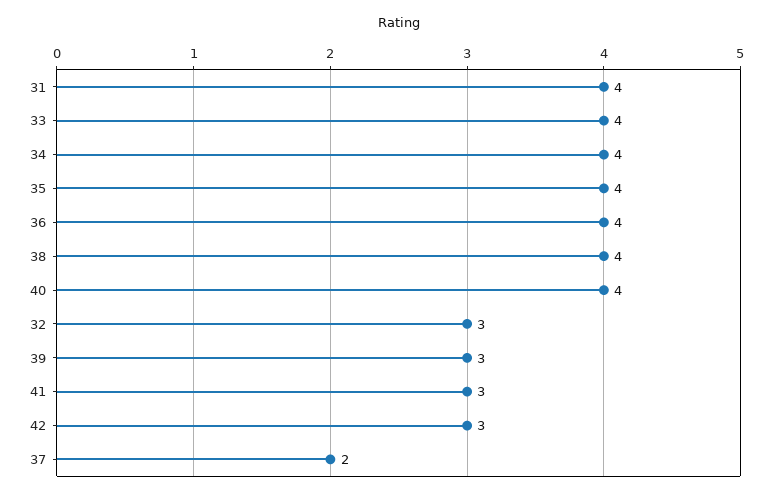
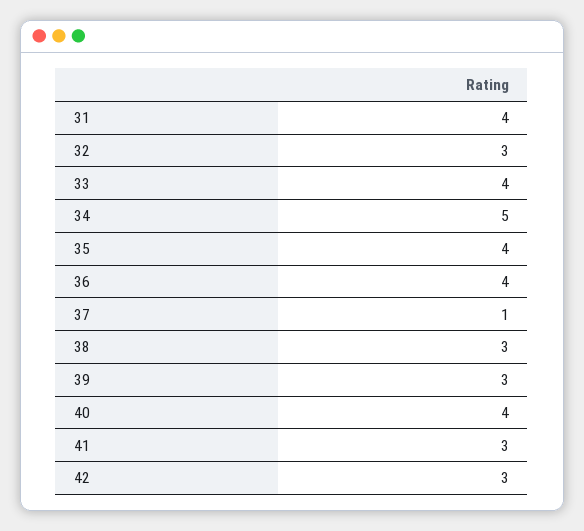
  {
    "31": 4,
    "33": 4,
-   "34": 4,
+   "34": 5,
    "35": 4,
    "36": 4,
-   "38": 4,
+   "38": 3,
    "40": 4,
    "32": 3,
    "39": 3,
    "41": 3,
    "42": 3,
-   "37": 2
+   "37": 1
  }

